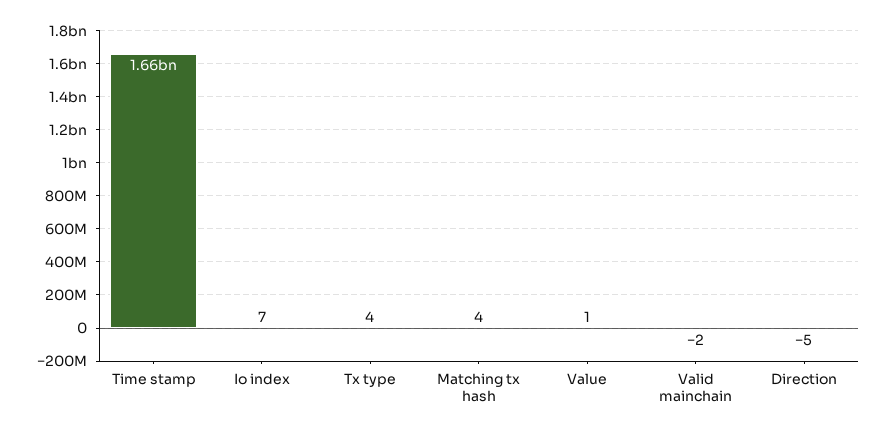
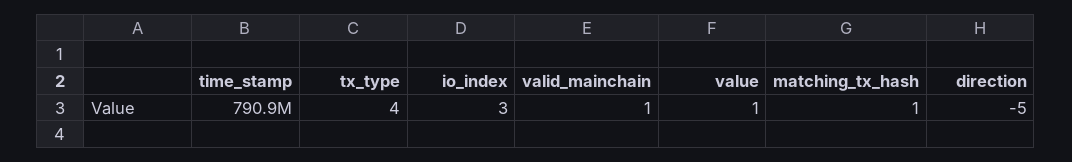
  {
-   "Time stamp": 1660000000,
+   "Time stamp": 790900000,
-   "Io index": 7,
+   "Io index": 3,
    "Tx type": 4,
-   "Matching tx hash": 4,
+   "Matching tx hash": 1,
    "Value": 1,
-   "Valid mainchain": -2,
+   "Valid mainchain": 1,
    "Direction": -5
  }

